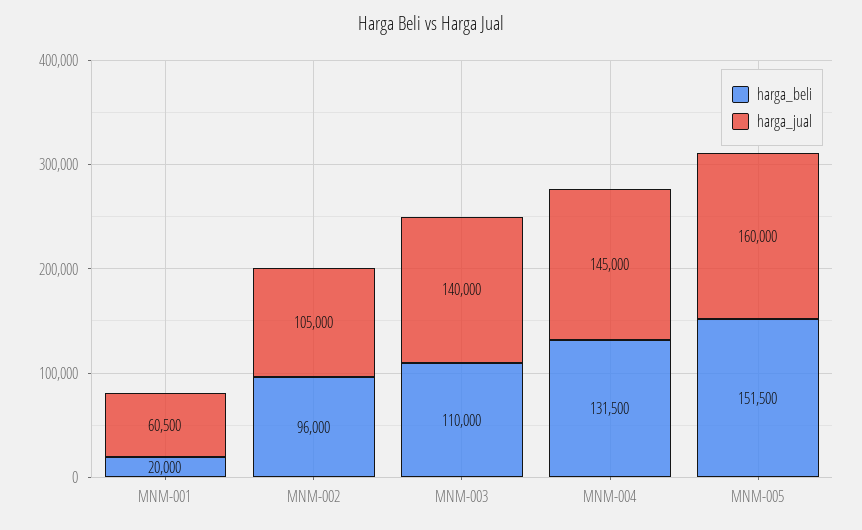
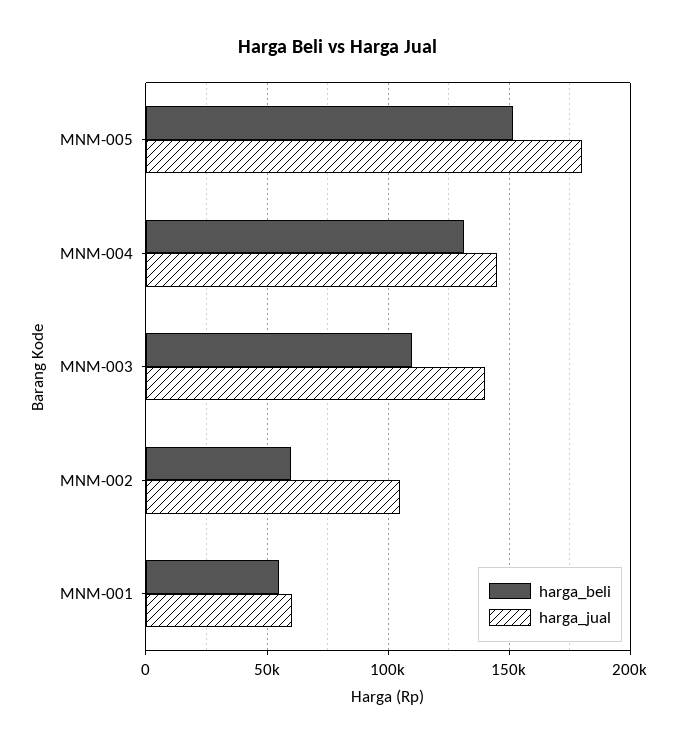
  {
    "harga_beli": {
-     "MNM-001": 20000,
+     "MNM-001": 55000,
-     "MNM-002": 96000,
+     "MNM-002": 60000,
      "MNM-003": 110000,
      "MNM-004": 131500,
      "MNM-005": 151500
    },
    "harga_jual": {
      "MNM-001": 60500,
      "MNM-002": 105000,
      "MNM-003": 140000,
      "MNM-004": 145000,
-     "MNM-005": 160000
+     "MNM-005": 180000
    }
  }

